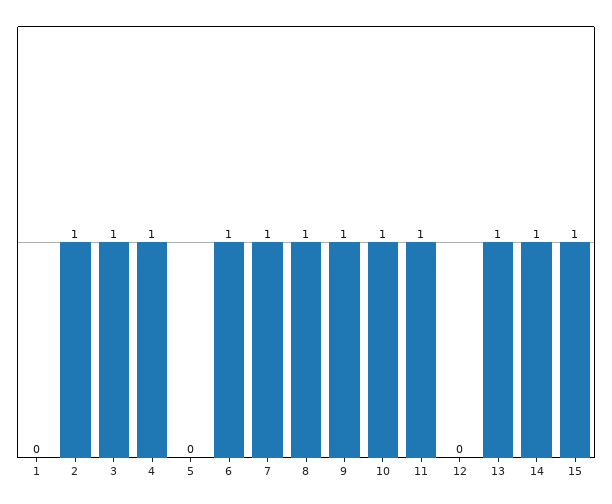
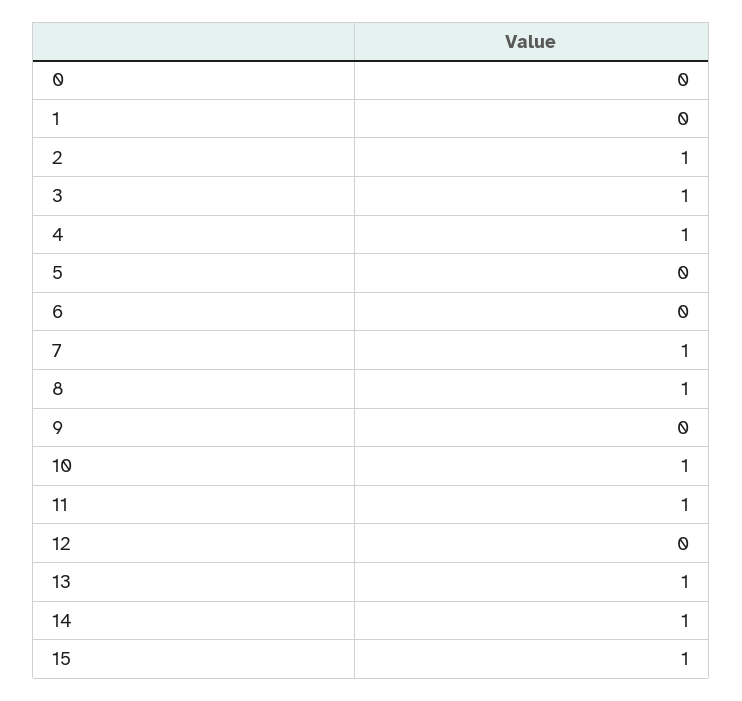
  {
    "1": 0,
    "2": 1,
    "3": 1,
    "4": 1,
    "5": 0,
-   "6": 1,
+   "6": 0,
    "7": 1,
    "8": 1,
-   "9": 1,
+   "9": 0,
    "10": 1,
    "11": 1,
    "12": 0,
    "13": 1,
    "14": 1,
-   "15": 1
+   "15": 1,
+   "0": 0
  }

